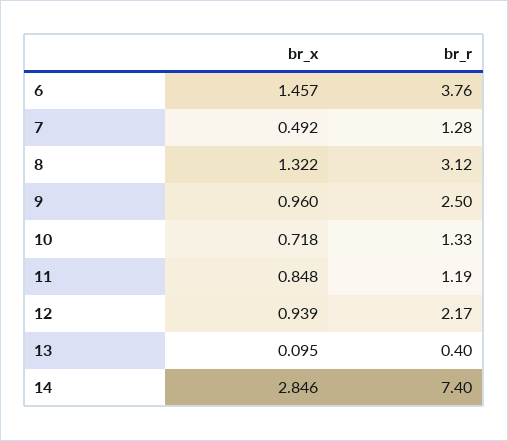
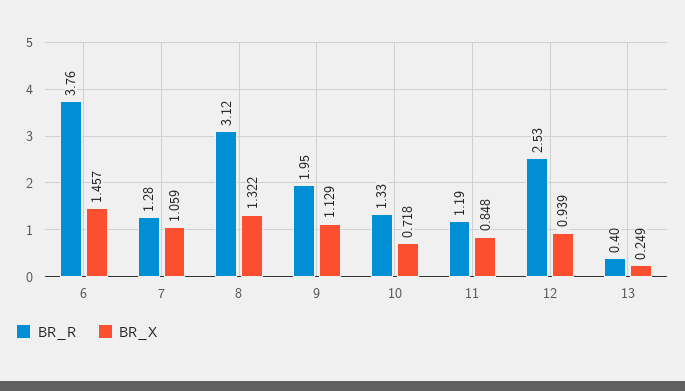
  {
    "br_x": {
      "6": 1.457,
-     "7": 0.492,
+     "7": 1.059,
      "8": 1.322,
-     "9": 0.96,
+     "9": 1.129,
      "10": 0.718,
      "11": 0.848,
      "12": 0.939,
-     "13": 0.095,
+     "13": 0.249
-     "14": 2.846
    },
    "br_r": {
      "6": 3.76,
      "7": 1.28,
      "8": 3.12,
-     "9": 2.5,
+     "9": 1.95,
      "10": 1.33,
      "11": 1.19,
-     "12": 2.17,
+     "12": 2.53,
-     "13": 0.4,
+     "13": 0.4
-     "14": 7.4
    }
  }

